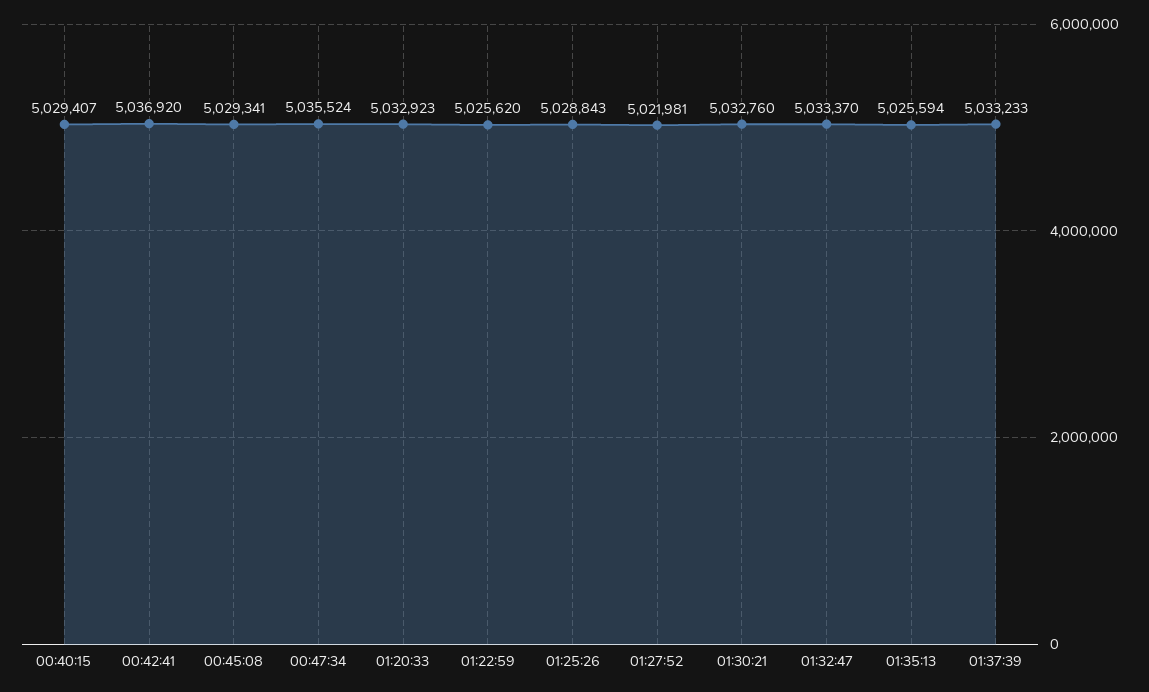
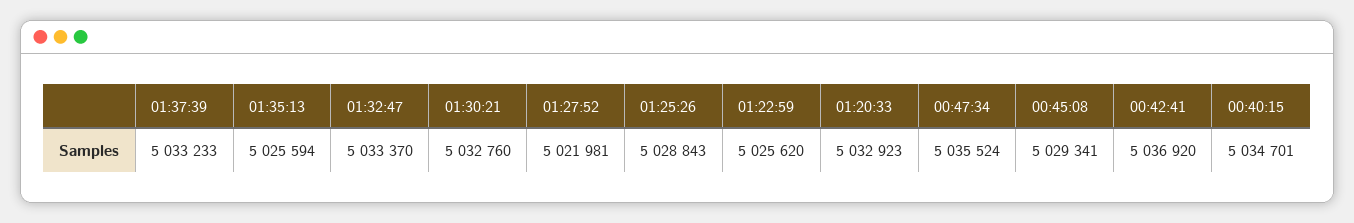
  {
-   "00:40:15": 5029407,
+   "00:40:15": 5034701,
    "00:42:41": 5036920,
    "00:45:08": 5029341,
    "00:47:34": 5035524,
    "01:20:33": 5032923,
    "01:22:59": 5025620,
    "01:25:26": 5028843,
    "01:27:52": 5021981,
    "01:30:21": 5032760,
    "01:32:47": 5033370,
    "01:35:13": 5025594,
    "01:37:39": 5033233
  }

